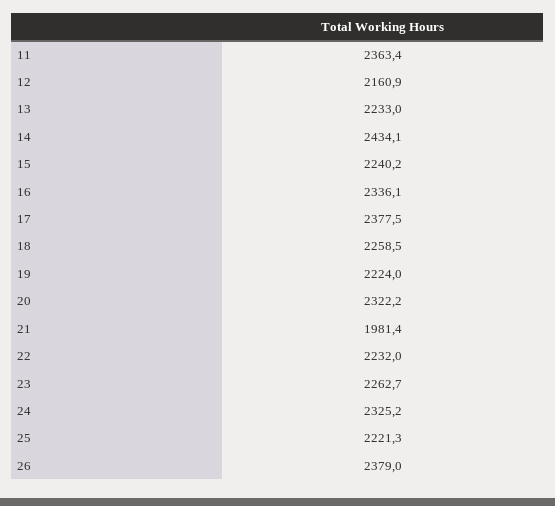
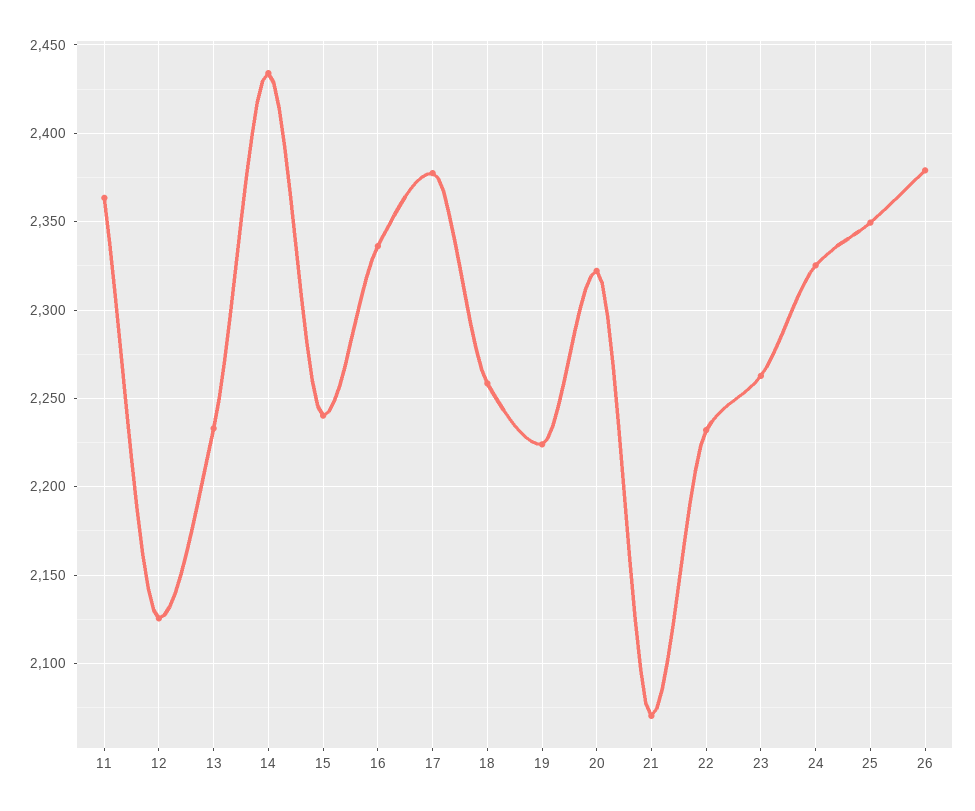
  {
    "11": 2363.4,
-   "12": 2160.9,
+   "12": 2125,
    "13": 2233,
    "14": 2434.1,
    "15": 2240.2,
    "16": 2336.1,
    "17": 2377.5,
    "18": 2258.5,
    "19": 2224,
    "20": 2322.2,
-   "21": 1981.4,
+   "21": 2070,
    "22": 2232,
    "23": 2262.7,
    "24": 2325.2,
-   "25": 2221.3,
+   "25": 2350,
    "26": 2379
  }

